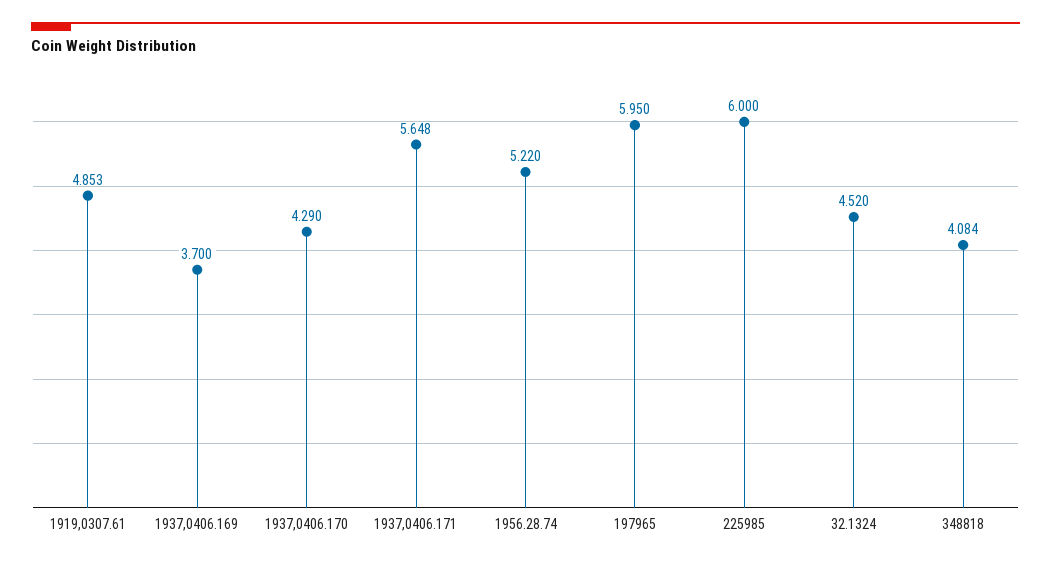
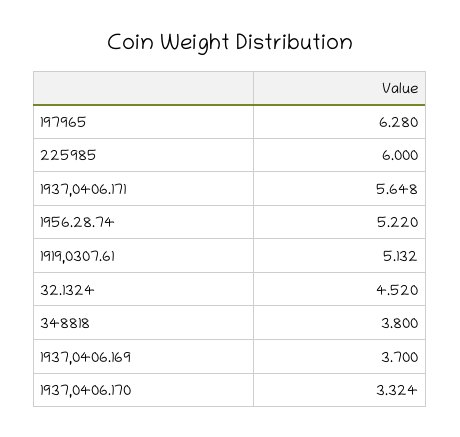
  {
-   "1919,0307.61": 4.853,
+   "1919,0307.61": 5.132,
    "1937,0406.169": 3.7,
-   "1937,0406.170": 4.29,
+   "1937,0406.170": 3.324,
    "1937,0406.171": 5.648,
    "1956.28.74": 5.22,
-   "197965": 5.95,
+   "197965": 6.28,
    "225985": 6,
    "32.1324": 4.52,
-   "348818": 4.084
+   "348818": 3.8
  }

